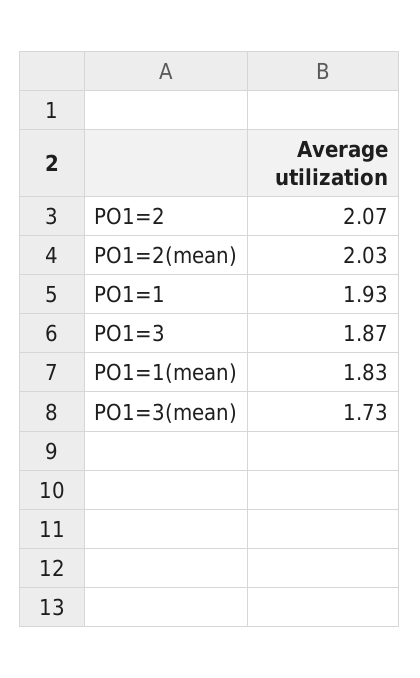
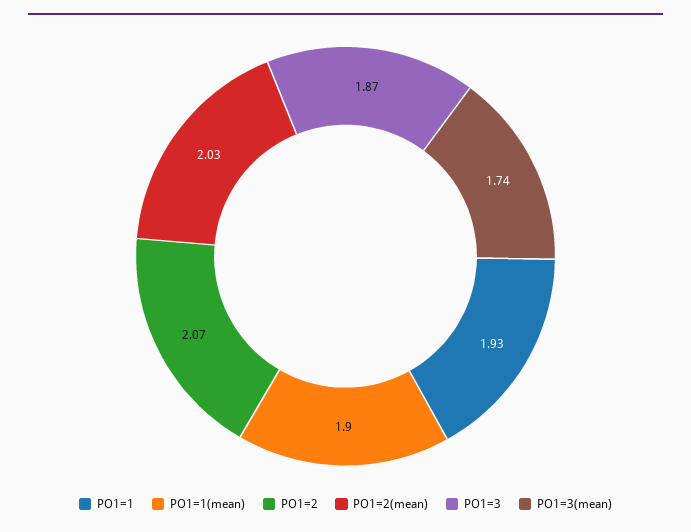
  {
    "PO1=2": 2.07,
    "PO1=2(mean)": 2.03,
    "PO1=1": 1.93,
    "PO1=3": 1.87,
-   "PO1=1(mean)": 1.83,
+   "PO1=1(mean)": 1.9,
-   "PO1=3(mean)": 1.73
+   "PO1=3(mean)": 1.74
  }

